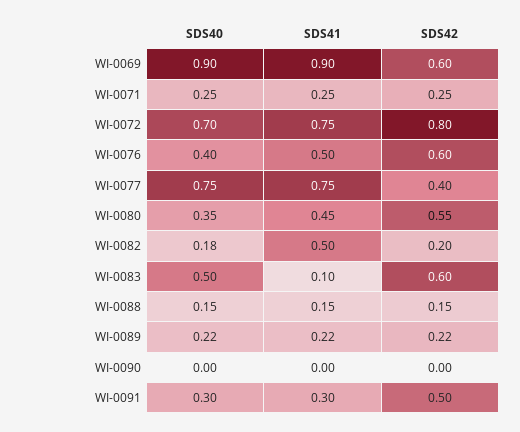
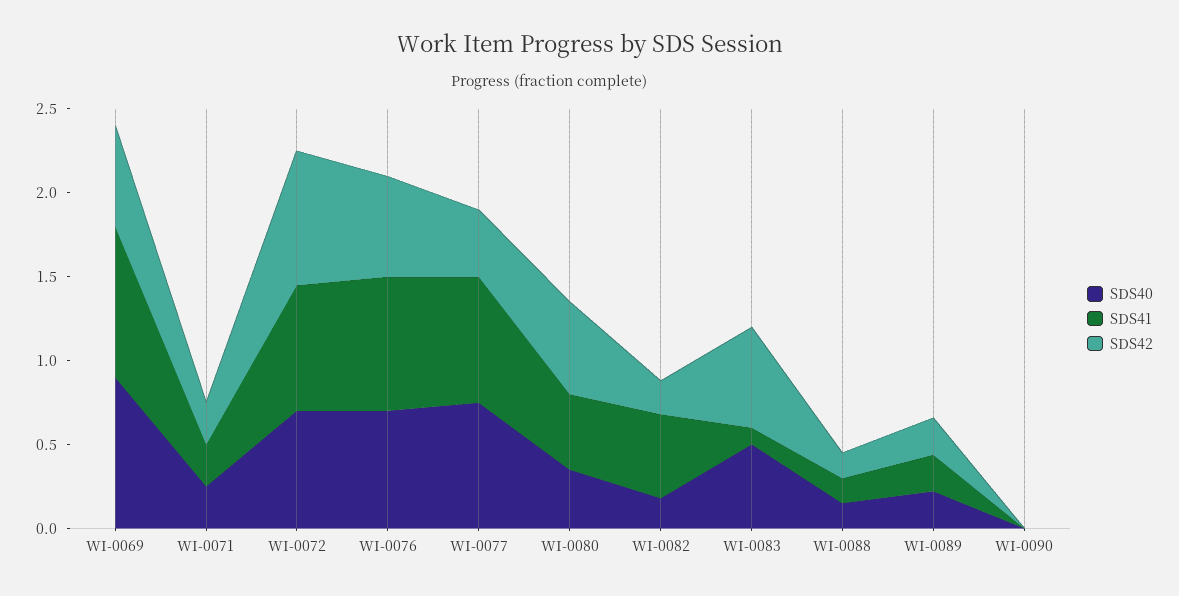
  {
    "SDS40": {
      "WI-0069": 0.9,
      "WI-0071": 0.25,
      "WI-0072": 0.7,
-     "WI-0076": 0.4,
+     "WI-0076": 0.7,
      "WI-0077": 0.75,
      "WI-0080": 0.35,
      "WI-0082": 0.18,
      "WI-0083": 0.5,
      "WI-0088": 0.15,
      "WI-0089": 0.22,
-     "WI-0090": 0,
+     "WI-0090": 0
-     "WI-0091": 0.3
    },
    "SDS41": {
      "WI-0069": 0.9,
      "WI-0071": 0.25,
      "WI-0072": 0.75,
-     "WI-0076": 0.5,
+     "WI-0076": 0.8,
      "WI-0077": 0.75,
      "WI-0080": 0.45,
      "WI-0082": 0.5,
      "WI-0083": 0.1,
      "WI-0088": 0.15,
      "WI-0089": 0.22,
-     "WI-0090": 0,
+     "WI-0090": 0
-     "WI-0091": 0.3
    },
    "SDS42": {
      "WI-0069": 0.6,
      "WI-0071": 0.25,
      "WI-0072": 0.8,
      "WI-0076": 0.6,
      "WI-0077": 0.4,
      "WI-0080": 0.55,
      "WI-0082": 0.2,
      "WI-0083": 0.6,
      "WI-0088": 0.15,
      "WI-0089": 0.22,
-     "WI-0090": 0,
+     "WI-0090": 0
-     "WI-0091": 0.5
    }
  }

